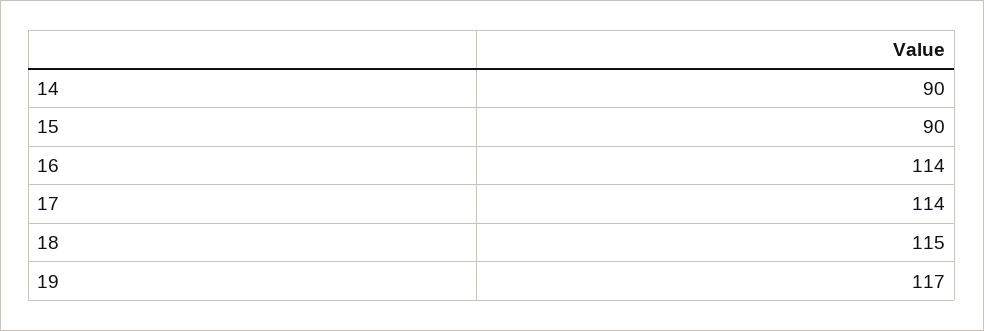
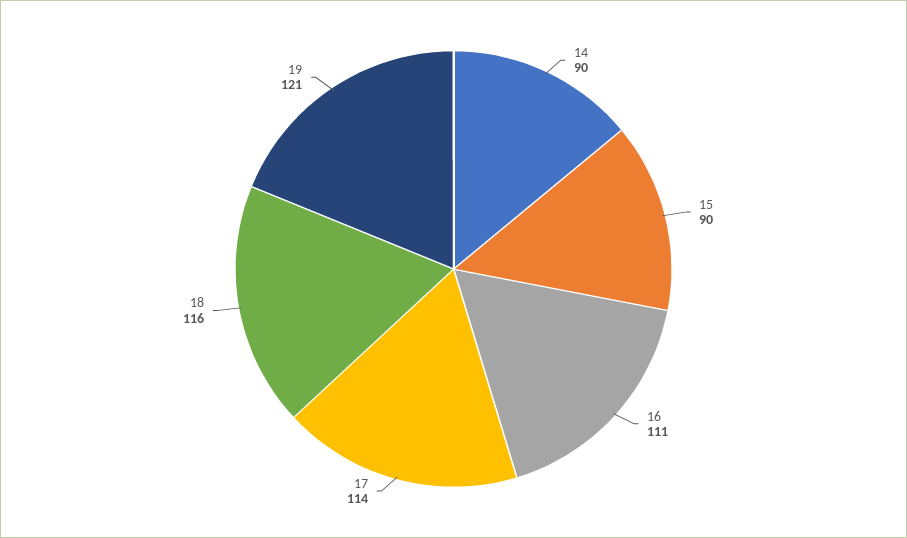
  {
    "14": 90,
    "15": 90,
-   "16": 114,
+   "16": 111,
    "17": 114,
-   "18": 115,
+   "18": 116,
-   "19": 117
+   "19": 121
  }

